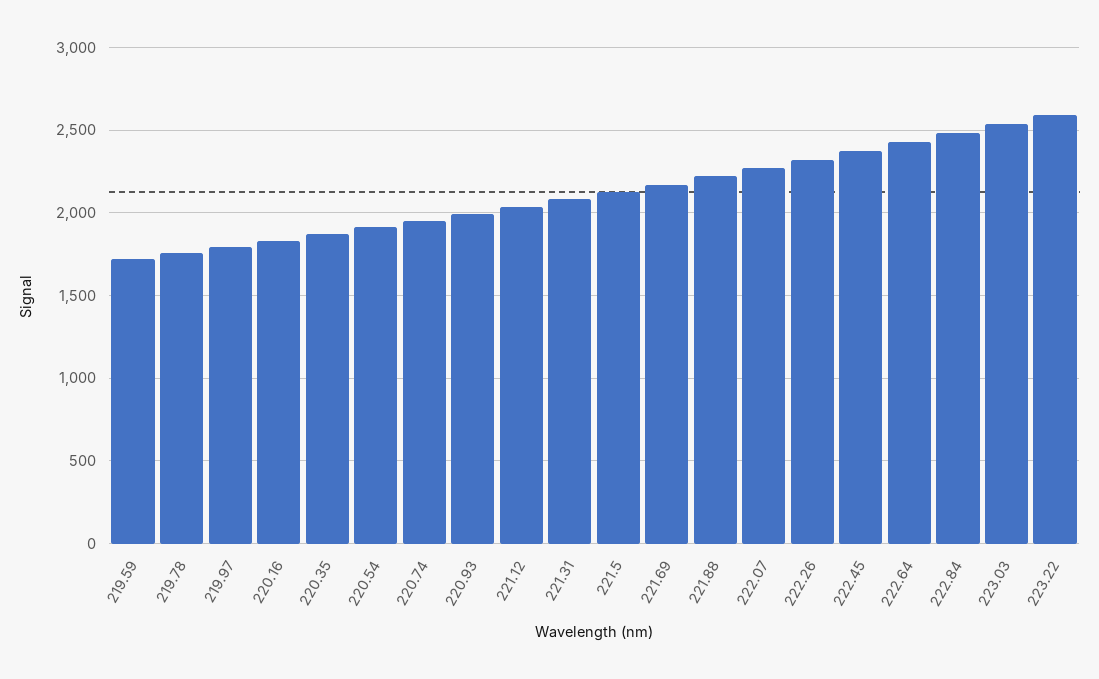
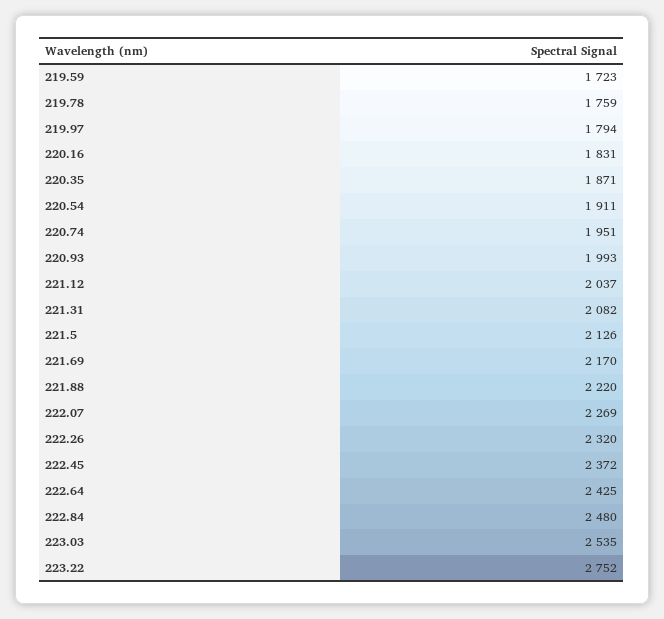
  {
    "219.59": 1723,
    "219.78": 1759,
    "219.97": 1794,
    "220.16": 1831,
    "220.35": 1871,
    "220.54": 1911,
    "220.74": 1951,
    "220.93": 1993,
    "221.12": 2037,
    "221.31": 2082,
    "221.5": 2126,
    "221.69": 2170,
    "221.88": 2220,
    "222.07": 2269,
    "222.26": 2320,
    "222.45": 2372,
    "222.64": 2425,
    "222.84": 2480,
    "223.03": 2535,
-   "223.22": 2600
+   "223.22": 2752
  }

